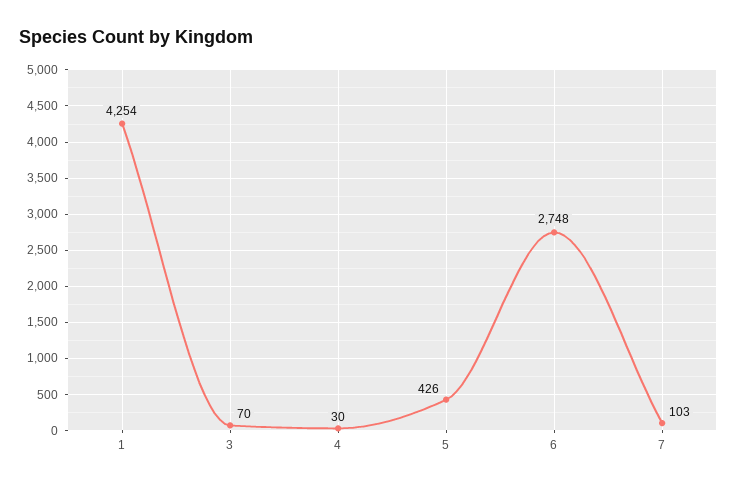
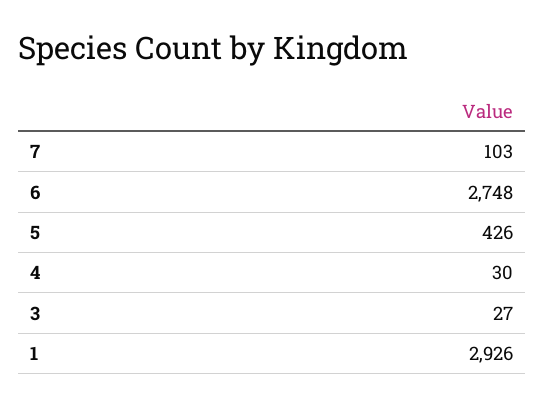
  {
-   "1": 4254,
+   "1": 2926,
-   "3": 70,
+   "3": 27,
    "4": 30,
    "5": 426,
    "6": 2748,
    "7": 103
  }

